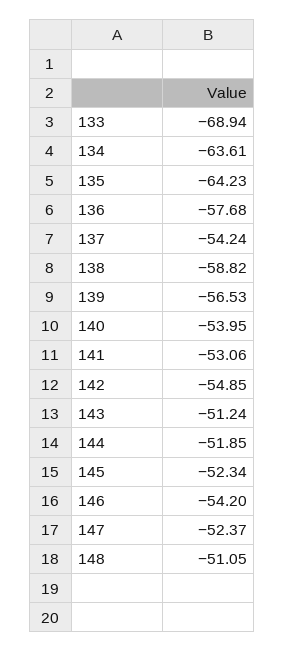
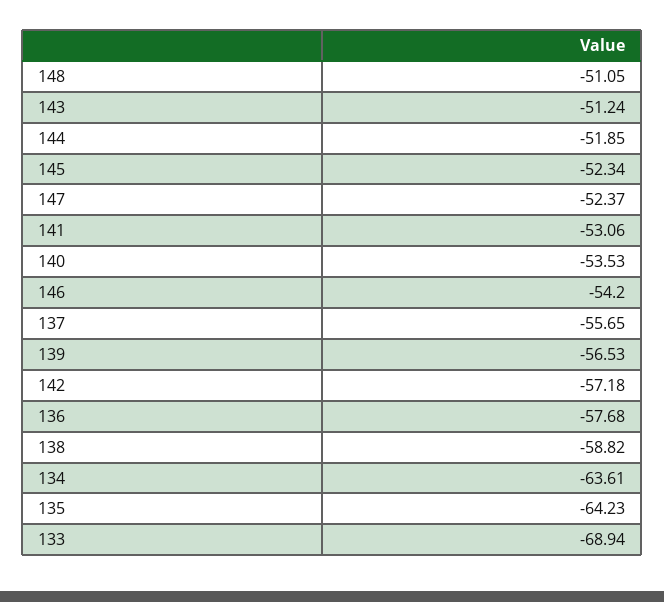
  {
    "133": -68.94,
    "134": -63.61,
    "135": -64.23,
    "136": -57.68,
-   "137": -54.24,
+   "137": -55.65,
    "138": -58.82,
    "139": -56.53,
-   "140": -53.95,
+   "140": -53.53,
    "141": -53.06,
-   "142": -54.85,
+   "142": -57.18,
    "143": -51.24,
    "144": -51.85,
    "145": -52.34,
    "146": -54.2,
    "147": -52.37,
    "148": -51.05
  }

